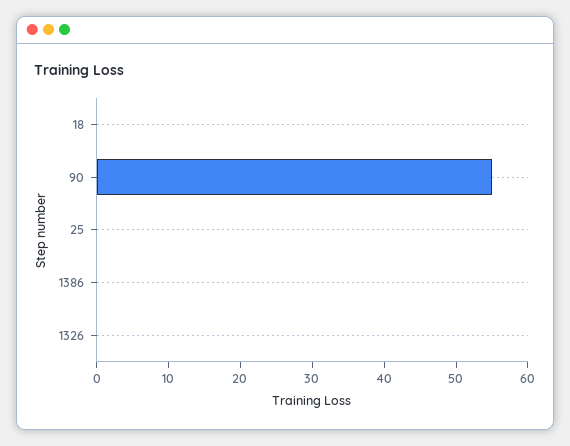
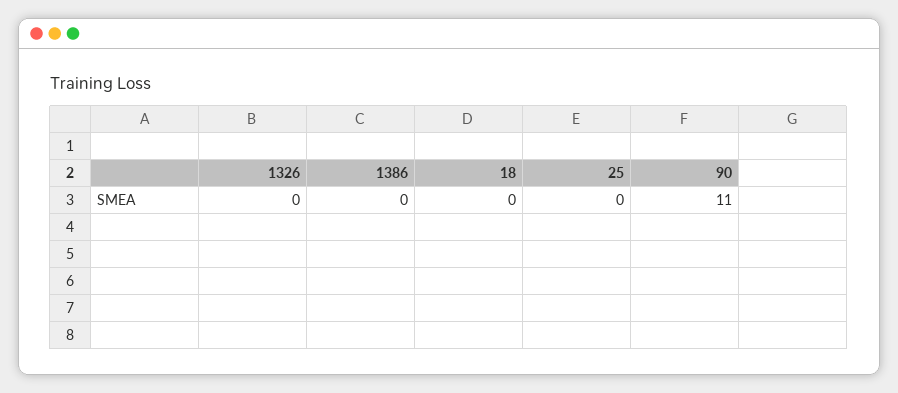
  {
    "18": 0,
-   "90": 55,
+   "90": 11,
    "25": 0,
    "1386": 0,
    "1326": 0
  }

